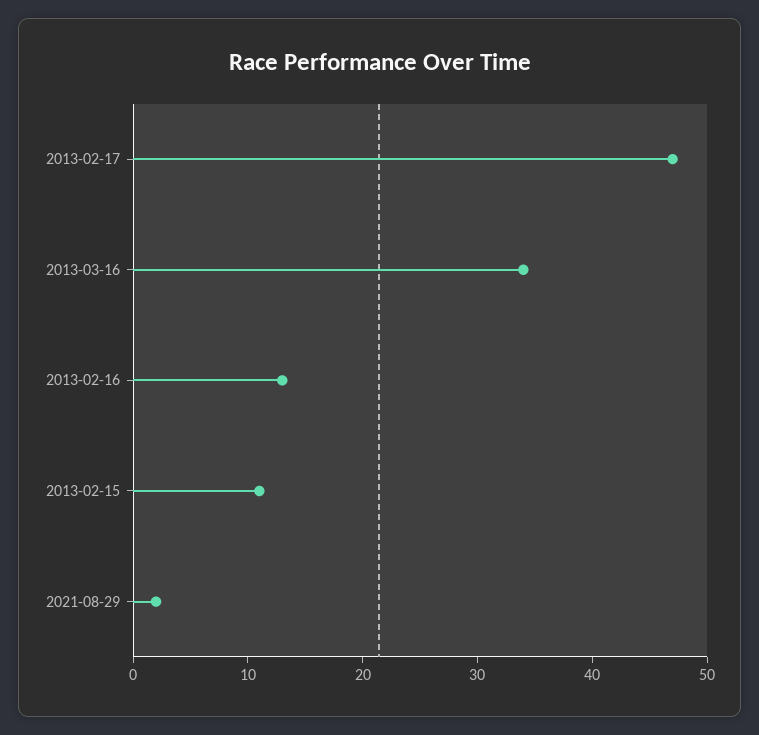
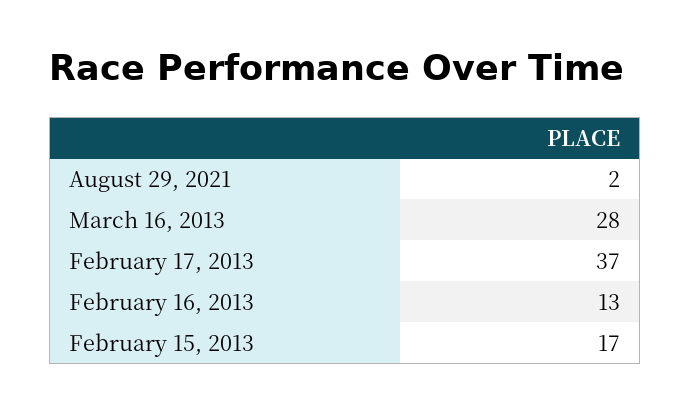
  {
-   "2013-02-17": 47,
+   "2013-02-17": 37,
-   "2013-03-16": 34,
+   "2013-03-16": 28,
    "2013-02-16": 13,
-   "2013-02-15": 11,
+   "2013-02-15": 17,
    "2021-08-29": 2
  }

